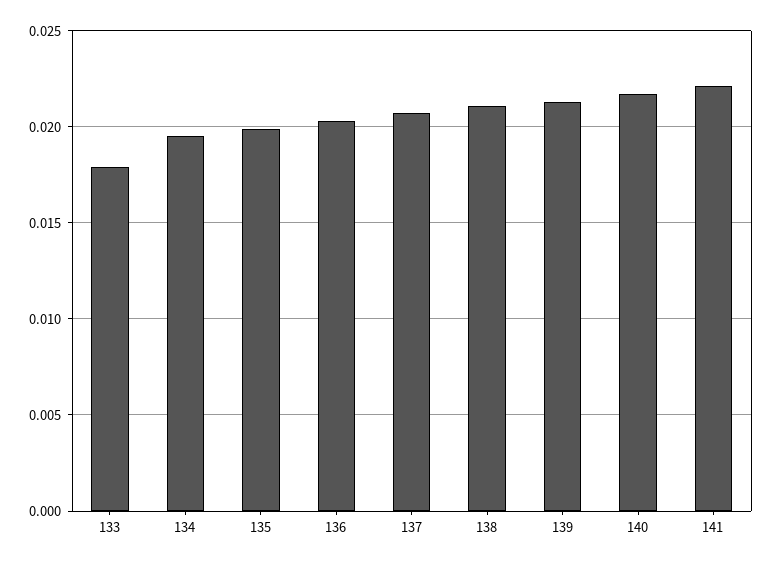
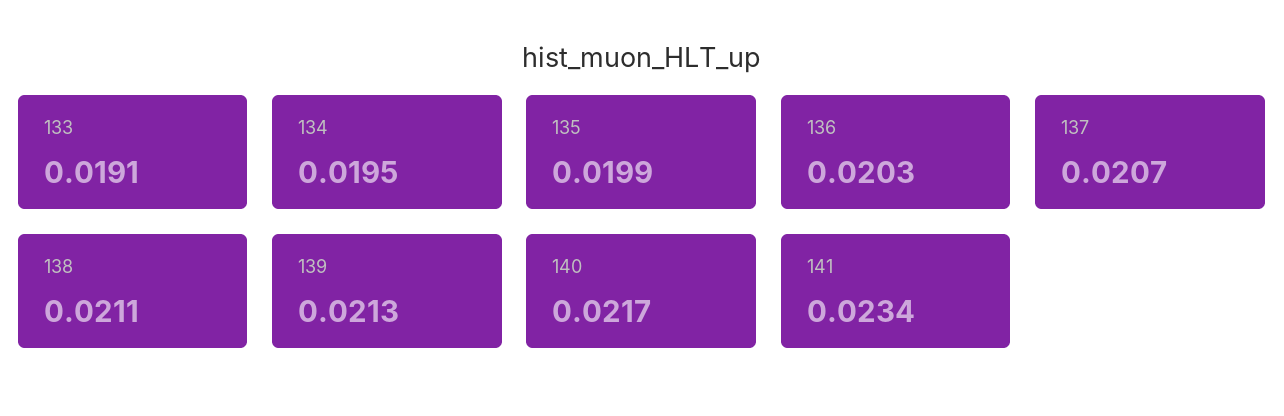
  {
-   "133": 0.018,
+   "133": 0.0191,
    "134": 0.0195,
    "135": 0.0199,
    "136": 0.0203,
    "137": 0.0207,
    "138": 0.0211,
    "139": 0.0213,
    "140": 0.0217,
-   "141": 0.022
+   "141": 0.0234
  }

